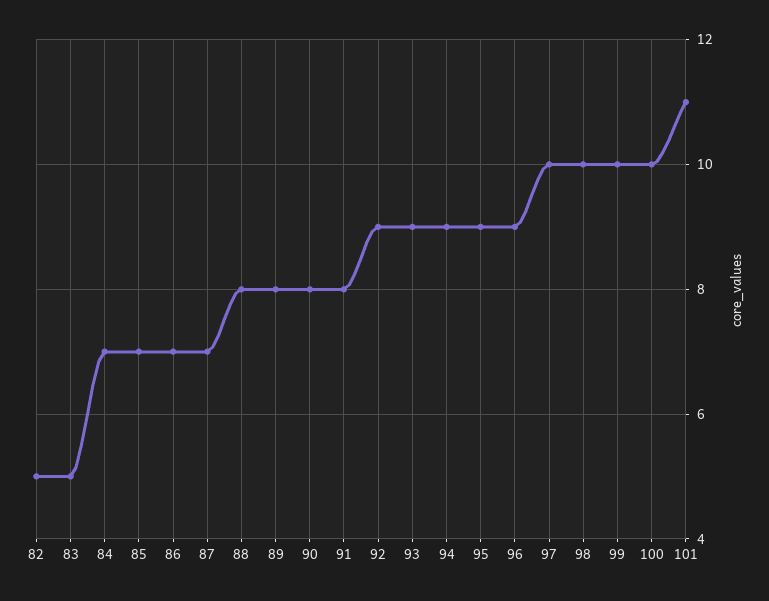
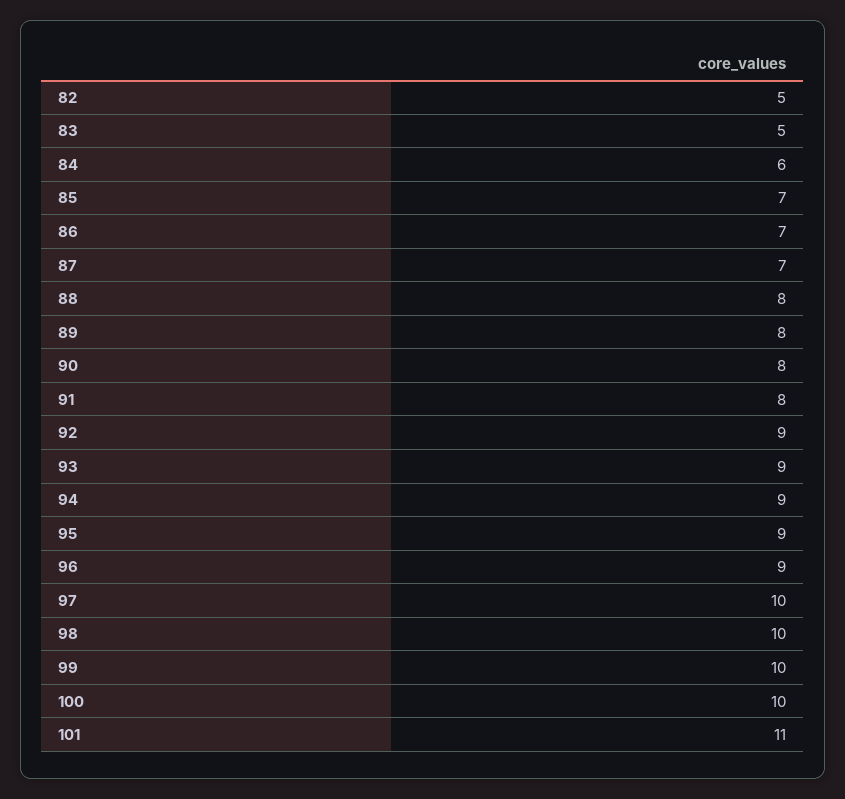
  {
    "82": 5,
    "83": 5,
-   "84": 7,
+   "84": 6,
    "85": 7,
    "86": 7,
    "87": 7,
    "88": 8,
    "89": 8,
    "90": 8,
    "91": 8,
    "92": 9,
    "93": 9,
    "94": 9,
    "95": 9,
    "96": 9,
    "97": 10,
    "98": 10,
    "99": 10,
    "100": 10,
    "101": 11
  }

